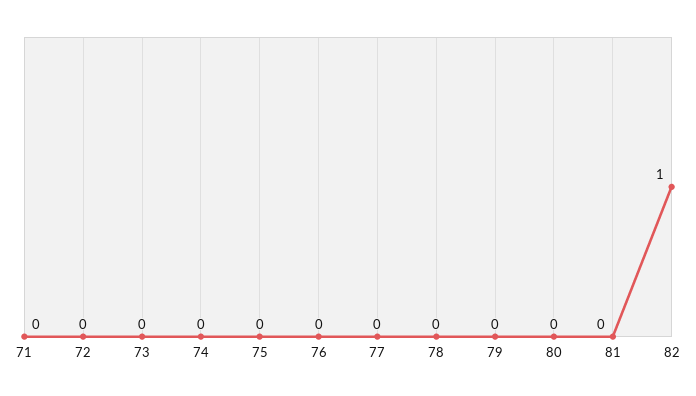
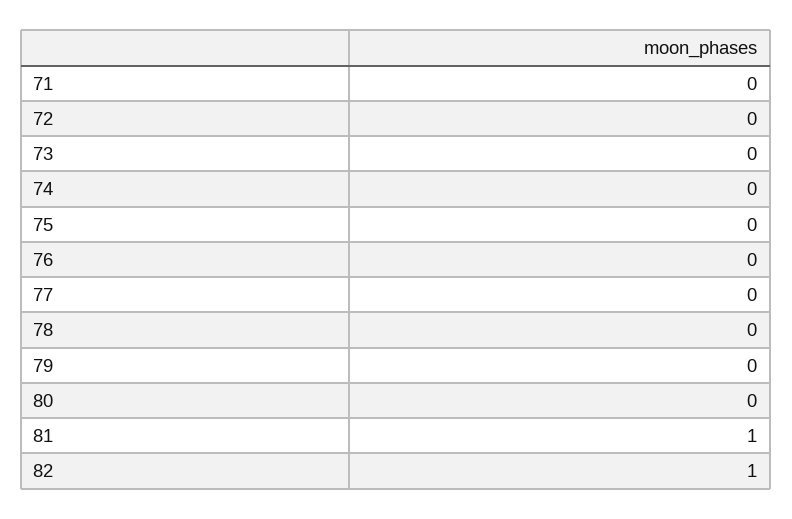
  {
    "71": 0,
    "72": 0,
    "73": 0,
    "74": 0,
    "75": 0,
    "76": 0,
    "77": 0,
    "78": 0,
    "79": 0,
    "80": 0,
-   "81": 0,
+   "81": 1,
    "82": 1
  }

